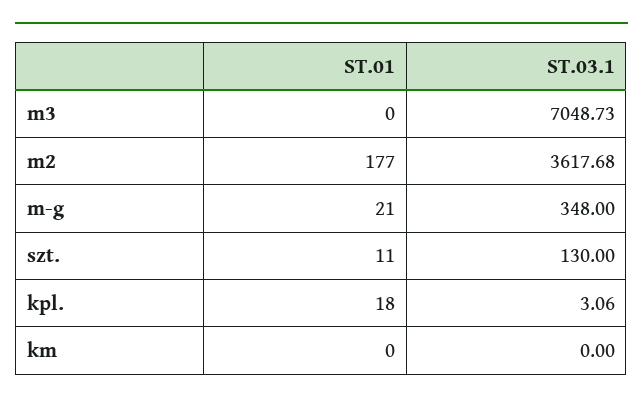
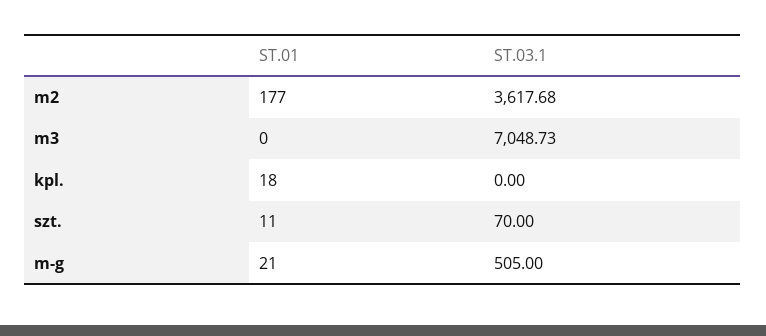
  {
    "ST.01": {
      "m3": 0,
      "m2": 177,
      "m-g": 21,
      "szt.": 11,
-     "kpl.": 18,
+     "kpl.": 18
-     "km": 0
    },
    "ST.03.1": {
      "m3": 7048.73,
      "m2": 3617.68,
-     "m-g": 348,
+     "m-g": 505,
-     "szt.": 130,
+     "szt.": 70,
-     "kpl.": 3.06,
+     "kpl.": 0
-     "km": 0
    }
  }

